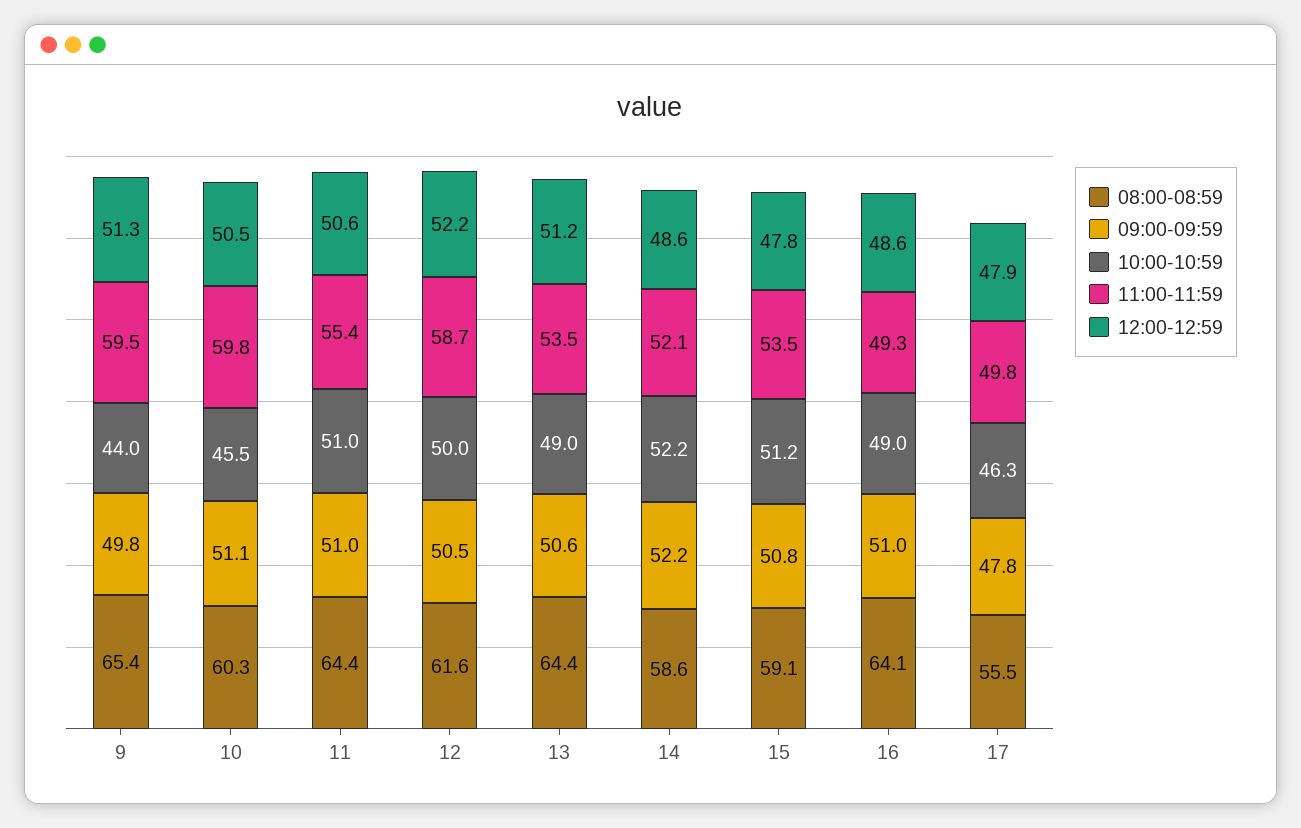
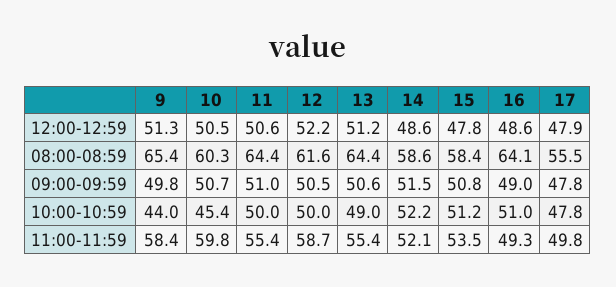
  {
    "08:00-08:59": {
      "9": 65.4,
      "10": 60.3,
      "11": 64.4,
      "12": 61.6,
      "13": 64.4,
      "14": 58.6,
-     "15": 59.1,
+     "15": 58.4,
      "16": 64.1,
      "17": 55.5
    },
    "09:00-09:59": {
      "9": 49.8,
-     "10": 51.1,
+     "10": 50.7,
      "11": 51,
      "12": 50.5,
      "13": 50.6,
-     "14": 52.2,
+     "14": 51.5,
      "15": 50.8,
-     "16": 51,
+     "16": 49,
      "17": 47.8
    },
    "10:00-10:59": {
      "9": 44,
-     "10": 45.5,
+     "10": 45.4,
-     "11": 51,
+     "11": 50,
      "12": 50,
      "13": 49,
      "14": 52.2,
      "15": 51.2,
-     "16": 49,
+     "16": 51,
-     "17": 46.3
+     "17": 47.8
    },
    "11:00-11:59": {
-     "9": 59.5,
+     "9": 58.4,
      "10": 59.8,
      "11": 55.4,
      "12": 58.7,
-     "13": 53.5,
+     "13": 55.4,
      "14": 52.1,
      "15": 53.5,
      "16": 49.3,
      "17": 49.8
    },
    "12:00-12:59": {
      "9": 51.3,
      "10": 50.5,
      "11": 50.6,
      "12": 52.2,
      "13": 51.2,
      "14": 48.6,
      "15": 47.8,
      "16": 48.6,
      "17": 47.9
    }
  }

